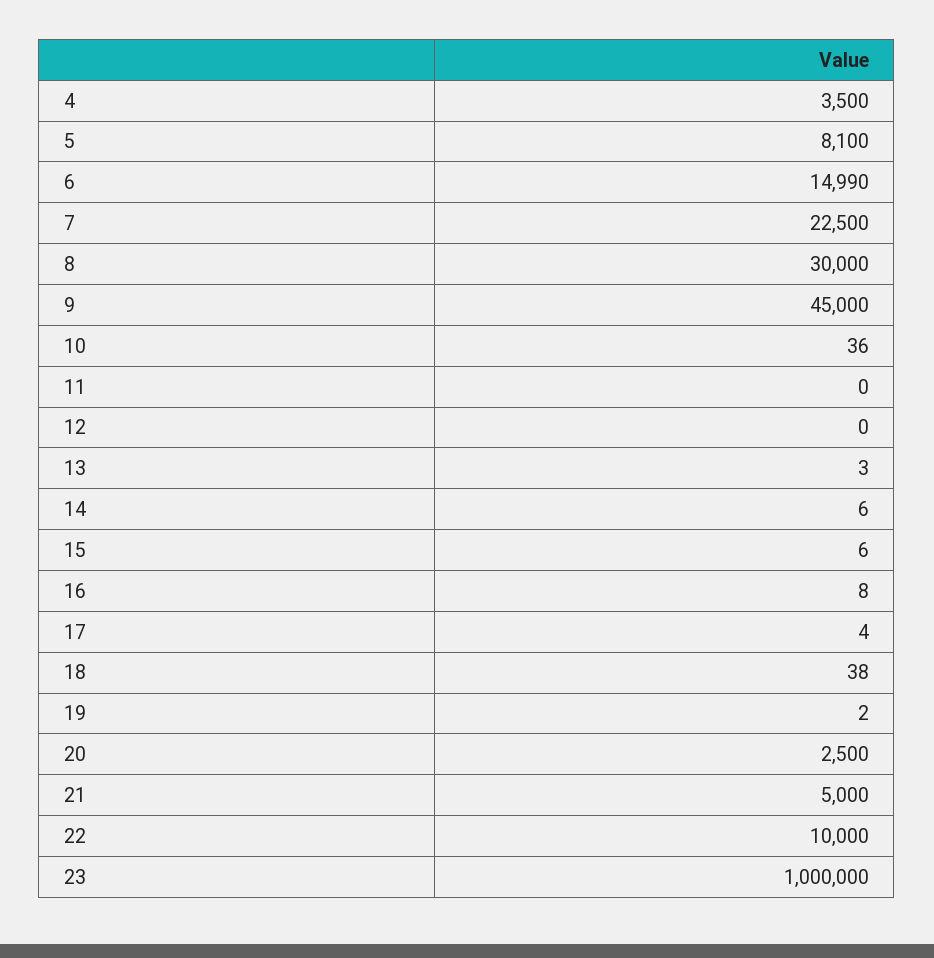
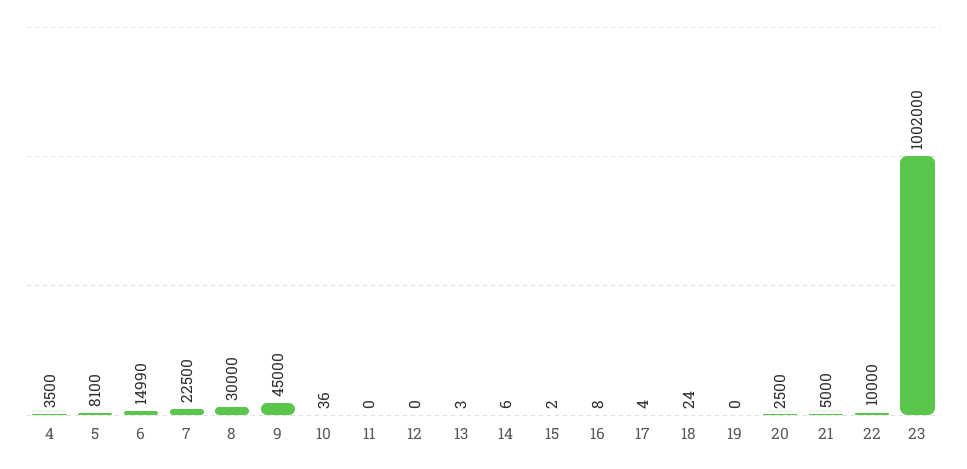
  {
    "4": 3500,
    "5": 8100,
    "6": 14990,
    "7": 22500,
    "8": 30000,
    "9": 45000,
    "10": 36,
    "11": 0,
    "12": 0,
    "13": 3,
    "14": 6,
-   "15": 6,
+   "15": 2,
    "16": 8,
    "17": 4,
-   "18": 38,
+   "18": 24,
-   "19": 2,
+   "19": 0,
    "20": 2500,
    "21": 5000,
    "22": 10000,
-   "23": 1000000
+   "23": 1002000
  }

